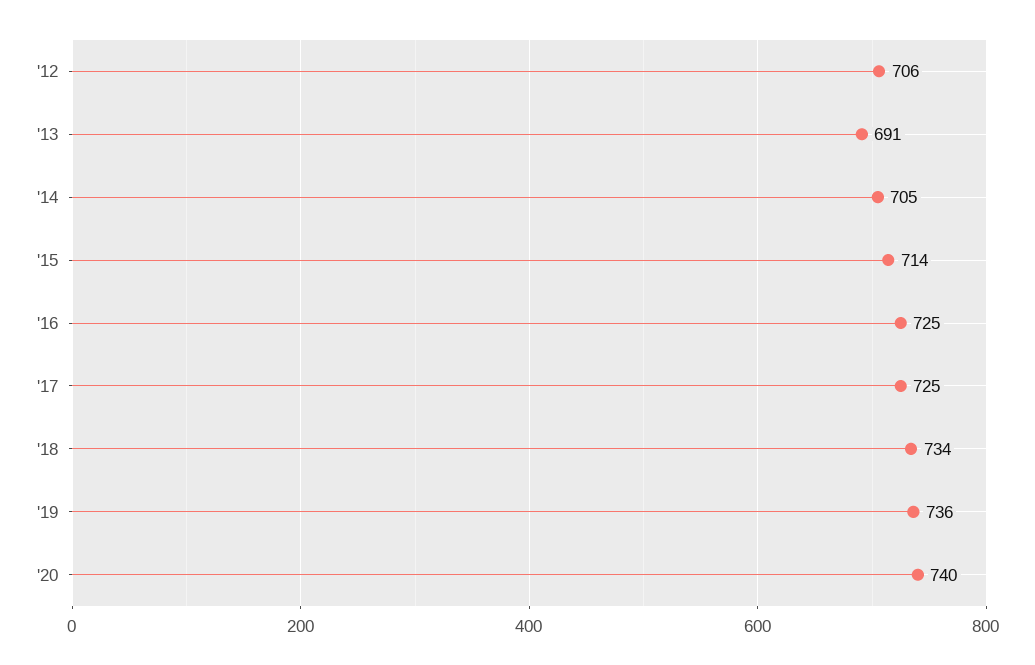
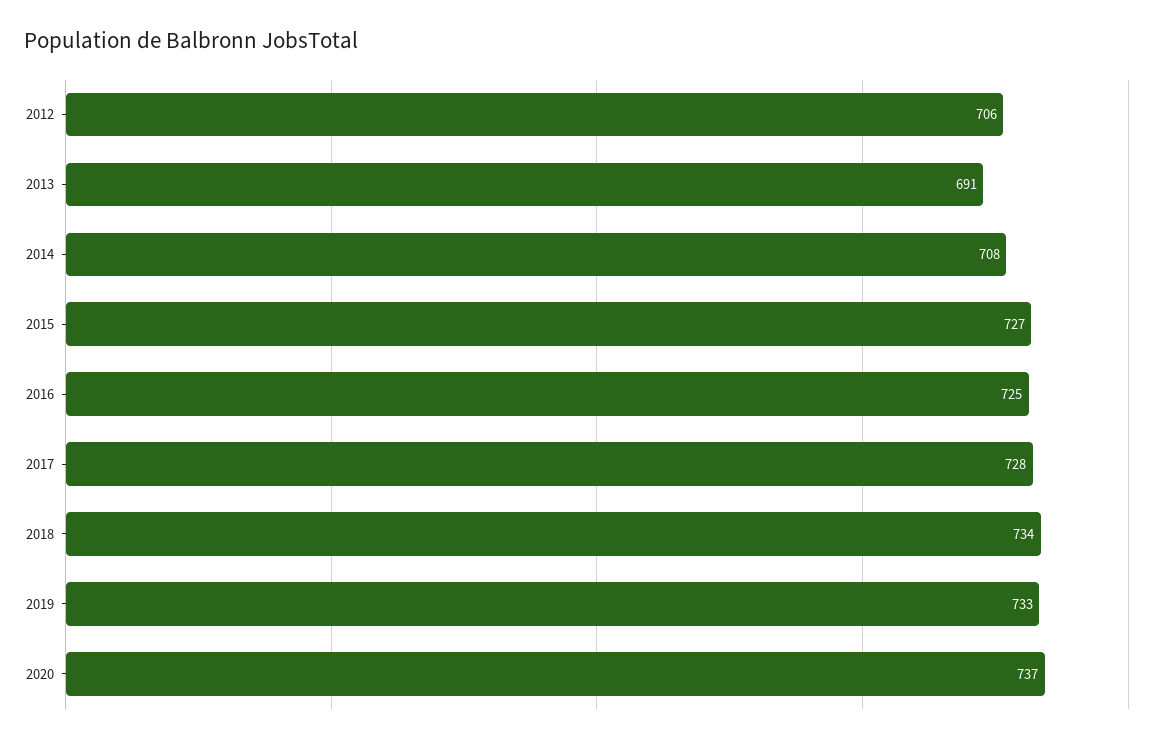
  {
    "'12": 706,
    "'13": 691,
-   "'14": 705,
+   "'14": 708,
-   "'15": 714,
+   "'15": 727,
    "'16": 725,
-   "'17": 725,
+   "'17": 728,
    "'18": 734,
-   "'19": 736,
+   "'19": 733,
-   "'20": 740
+   "'20": 737
  }

